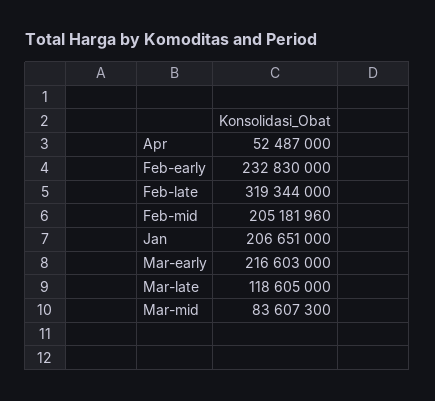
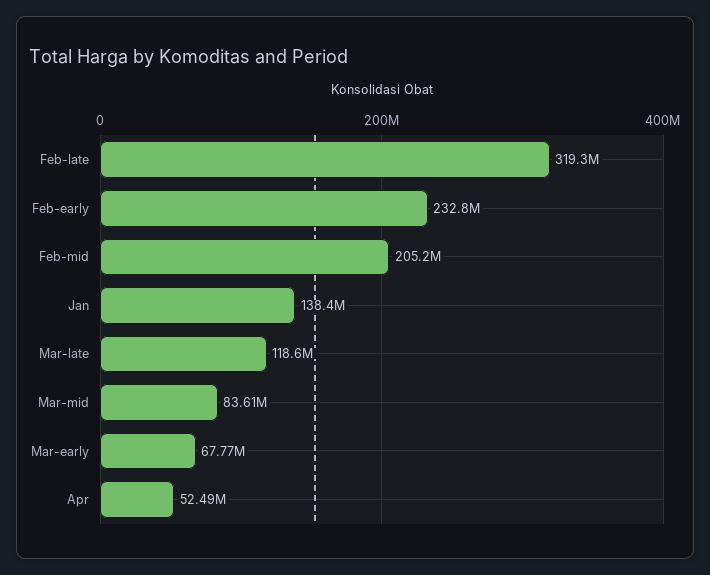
  {
    "Apr": 52487000,
    "Feb-early": 232830000,
    "Feb-late": 319344000,
    "Feb-mid": 205181960,
-   "Jan": 206651000,
+   "Jan": 138400000,
-   "Mar-early": 216603000,
+   "Mar-early": 67770000,
    "Mar-late": 118605000,
    "Mar-mid": 83607300
  }

